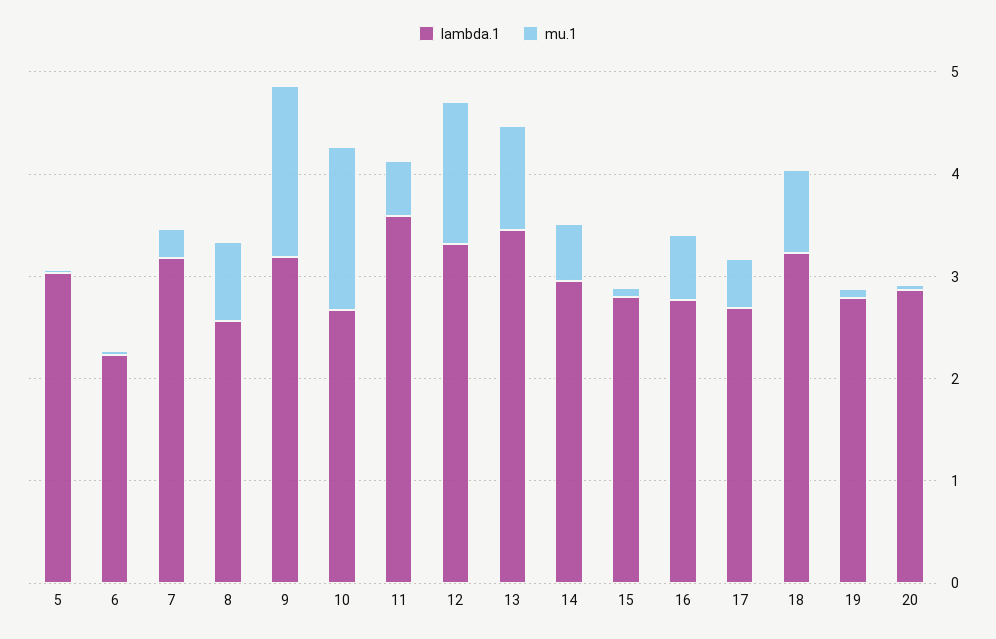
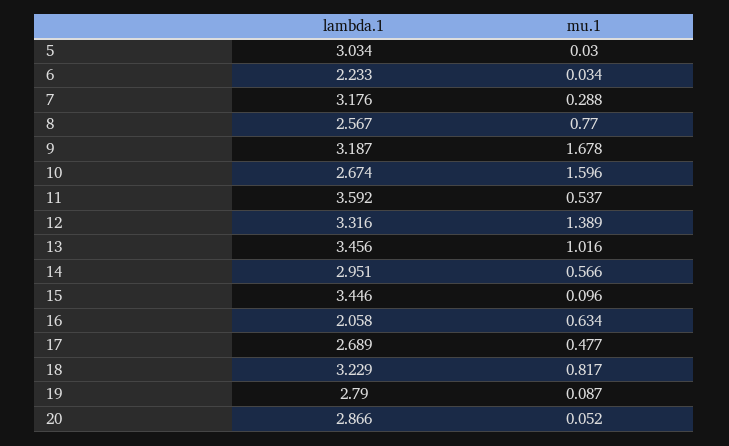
  {
    "lambda.1": {
      "5": 3.034,
      "6": 2.233,
      "7": 3.176,
      "8": 2.567,
      "9": 3.187,
      "10": 2.674,
      "11": 3.592,
      "12": 3.316,
      "13": 3.456,
      "14": 2.951,
-     "15": 2.8,
+     "15": 3.446,
-     "16": 2.8,
+     "16": 2.058,
      "17": 2.689,
      "18": 3.229,
      "19": 2.79,
      "20": 2.866
    },
    "mu.1": {
      "5": 0.03,
      "6": 0.034,
      "7": 0.288,
      "8": 0.77,
      "9": 1.678,
      "10": 1.596,
      "11": 0.537,
      "12": 1.389,
      "13": 1.016,
      "14": 0.566,
      "15": 0.096,
      "16": 0.634,
      "17": 0.477,
      "18": 0.817,
      "19": 0.087,
      "20": 0.052
    }
  }

